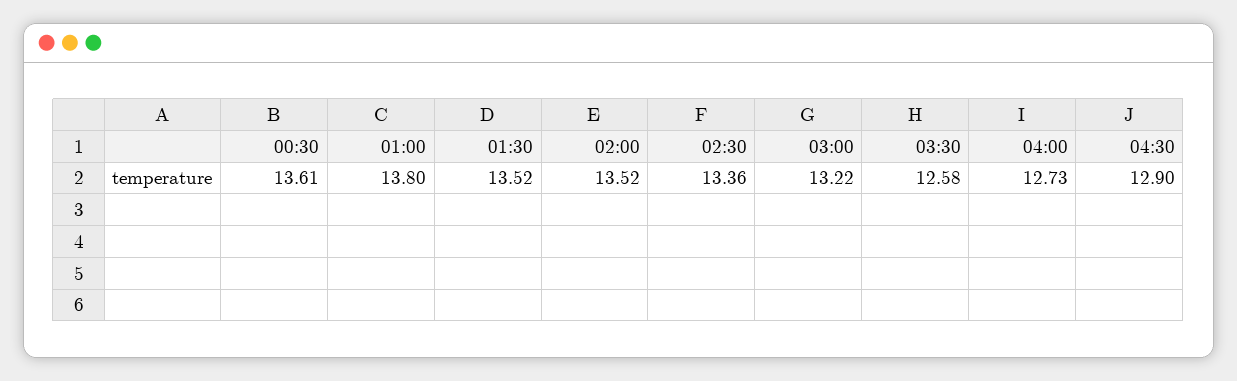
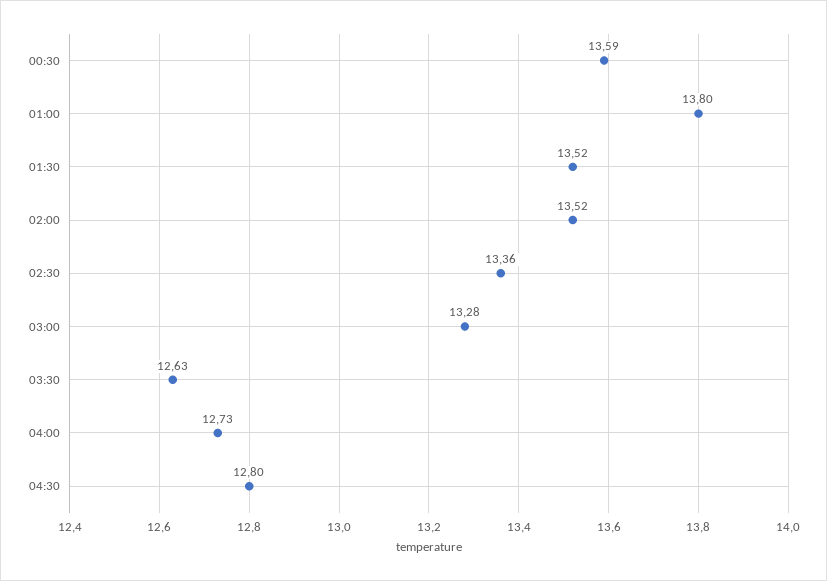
  {
-   "00:30": 13.61,
+   "00:30": 13.59,
    "01:00": 13.8,
    "01:30": 13.52,
    "02:00": 13.52,
    "02:30": 13.36,
-   "03:00": 13.22,
+   "03:00": 13.28,
-   "03:30": 12.58,
+   "03:30": 12.63,
    "04:00": 12.73,
-   "04:30": 12.9
+   "04:30": 12.8
  }

